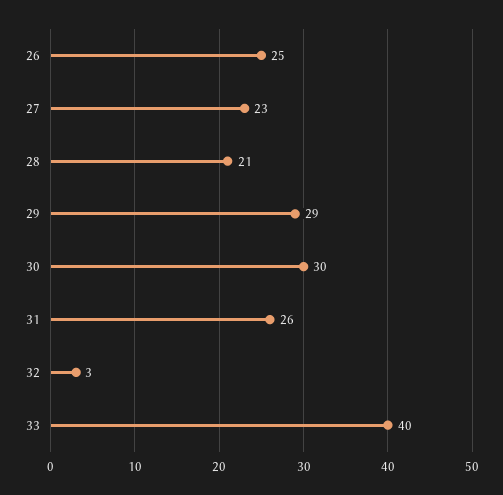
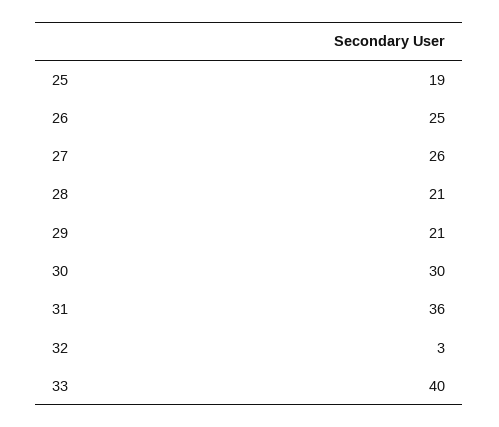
  {
    "26": 25,
-   "27": 23,
+   "27": 26,
    "28": 21,
-   "29": 29,
+   "29": 21,
    "30": 30,
-   "31": 26,
+   "31": 36,
    "32": 3,
-   "33": 40
+   "33": 40,
+   "25": 19
  }

